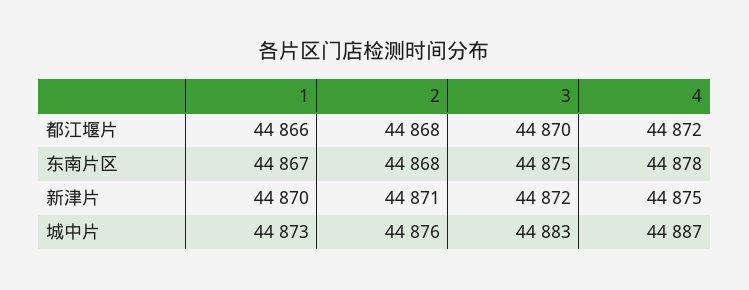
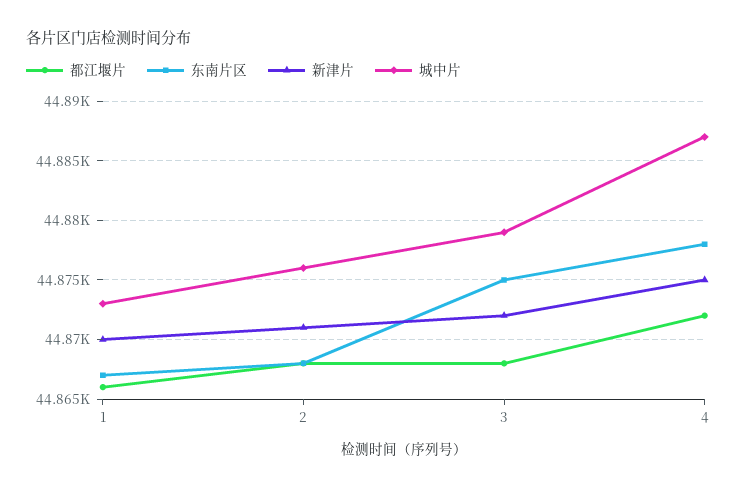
  {
    "都江堰片": {
      "1": 44866,
      "2": 44868,
-     "3": 44870,
+     "3": 44868,
      "4": 44872
    },
    "东南片区": {
      "1": 44867,
      "2": 44868,
      "3": 44875,
      "4": 44878
    },
    "新津片": {
      "1": 44870,
      "2": 44871,
      "3": 44872,
      "4": 44875
    },
    "城中片": {
      "1": 44873,
      "2": 44876,
-     "3": 44883,
+     "3": 44879,
      "4": 44887
    }
  }

